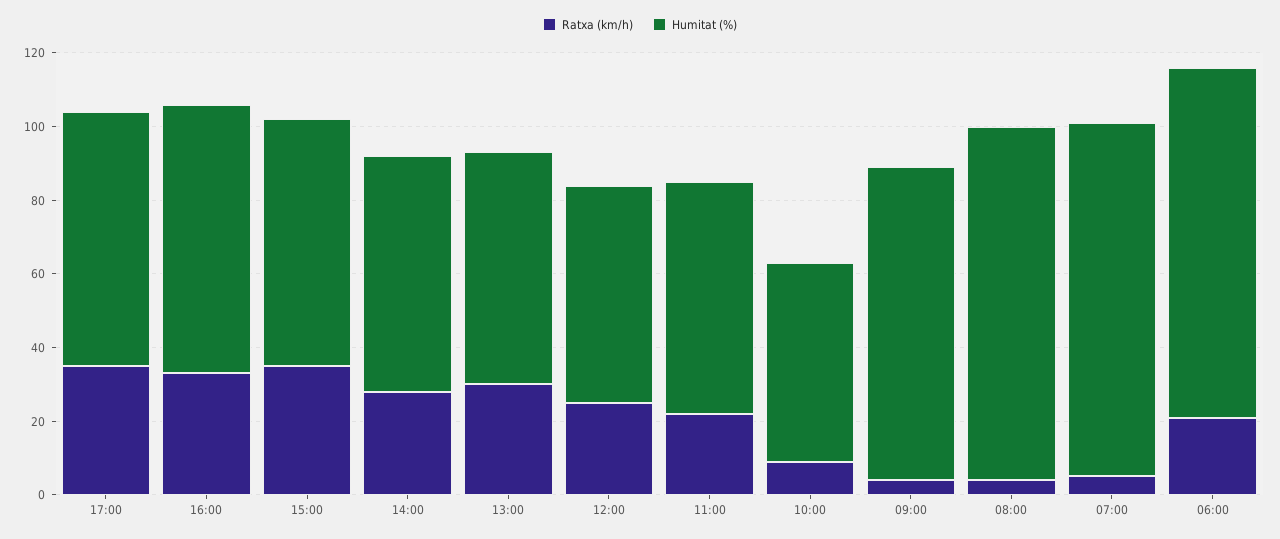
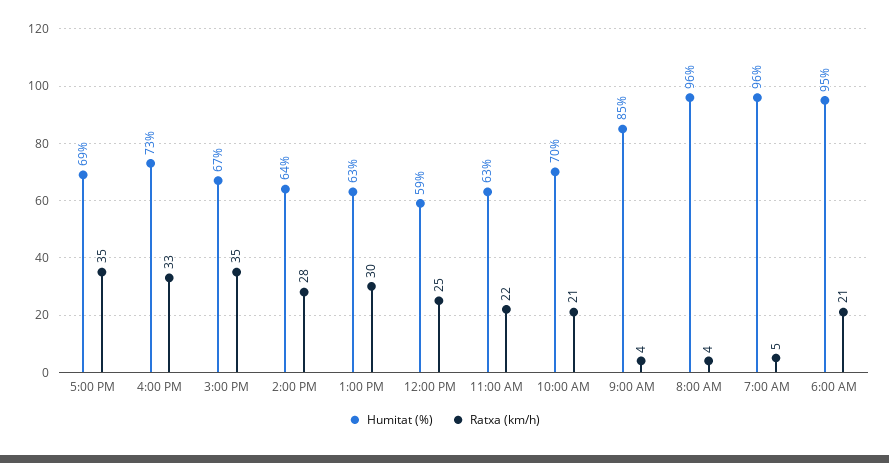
  {
    "Ratxa (km/h)": {
      "17:00": 35,
      "16:00": 33,
      "15:00": 35,
      "14:00": 28,
      "13:00": 30,
      "12:00": 25,
      "11:00": 22,
-     "10:00": 10,
+     "10:00": 21,
      "09:00": 4,
      "08:00": 4,
      "07:00": 5,
      "06:00": 21
    },
    "Humitat (%)": {
      "17:00": 69,
      "16:00": 73,
      "15:00": 67,
      "14:00": 64,
      "13:00": 63,
      "12:00": 59,
      "11:00": 63,
-     "10:00": 55,
+     "10:00": 70,
      "09:00": 85,
      "08:00": 96,
      "07:00": 96,
      "06:00": 95
    }
  }

